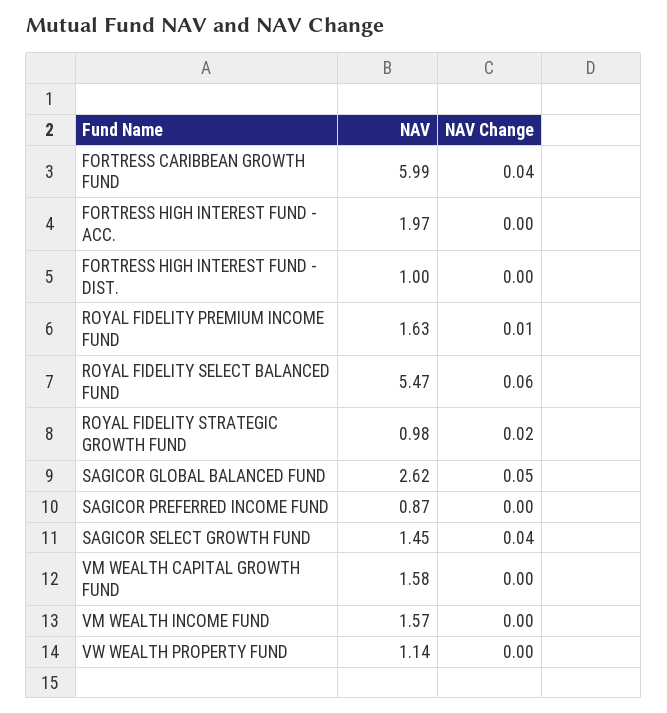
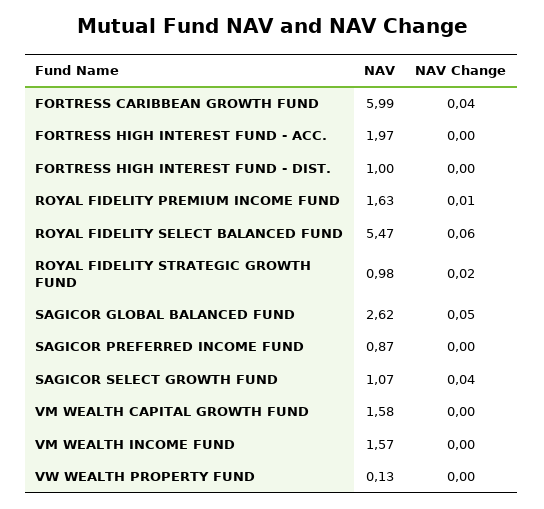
  {
    "NAV": {
      "FORTRESS CARIBBEAN GROWTH FUND": 5.99,
      "FORTRESS HIGH INTEREST FUND - ACC.": 1.97,
      "FORTRESS HIGH INTEREST FUND - DIST.": 1,
      "ROYAL FIDELITY PREMIUM INCOME FUND": 1.63,
      "ROYAL FIDELITY SELECT BALANCED FUND": 5.47,
      "ROYAL FIDELITY STRATEGIC GROWTH FUND": 0.98,
      "SAGICOR GLOBAL BALANCED FUND": 2.62,
      "SAGICOR PREFERRED INCOME FUND": 0.87,
-     "SAGICOR SELECT GROWTH FUND": 1.45,
+     "SAGICOR SELECT GROWTH FUND": 1.07,
      "VM WEALTH CAPITAL GROWTH FUND": 1.58,
      "VM WEALTH INCOME FUND": 1.57,
-     "VW WEALTH PROPERTY FUND": 1.14
+     "VW WEALTH PROPERTY FUND": 0.13
    },
    "NAV Change": {
      "FORTRESS CARIBBEAN GROWTH FUND": 0.04,
      "FORTRESS HIGH INTEREST FUND - ACC.": 0,
      "FORTRESS HIGH INTEREST FUND - DIST.": 0,
      "ROYAL FIDELITY PREMIUM INCOME FUND": 0.01,
      "ROYAL FIDELITY SELECT BALANCED FUND": 0.06,
      "ROYAL FIDELITY STRATEGIC GROWTH FUND": 0.02,
      "SAGICOR GLOBAL BALANCED FUND": 0.05,
      "SAGICOR PREFERRED INCOME FUND": 0,
      "SAGICOR SELECT GROWTH FUND": 0.04,
      "VM WEALTH CAPITAL GROWTH FUND": 0,
      "VM WEALTH INCOME FUND": 0,
      "VW WEALTH PROPERTY FUND": 0
    }
  }

